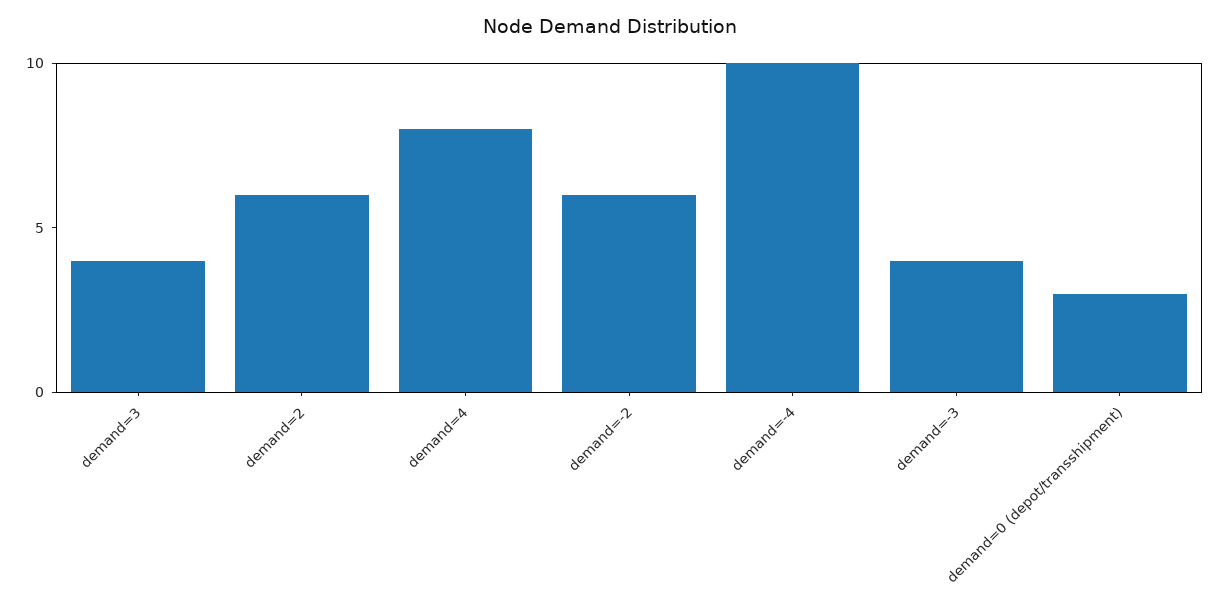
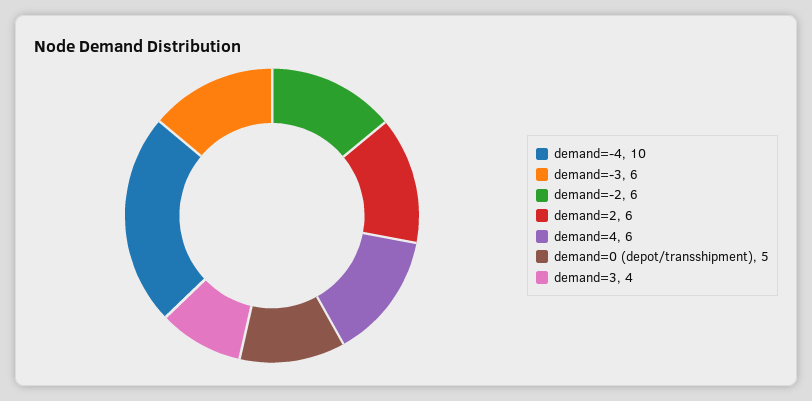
  {
    "demand=3": 4,
    "demand=2": 6,
-   "demand=4": 8,
+   "demand=4": 6,
    "demand=-2": 6,
    "demand=-4": 10,
-   "demand=-3": 4,
+   "demand=-3": 6,
-   "demand=0 (depot/transshipment)": 3
+   "demand=0 (depot/transshipment)": 5
  }

